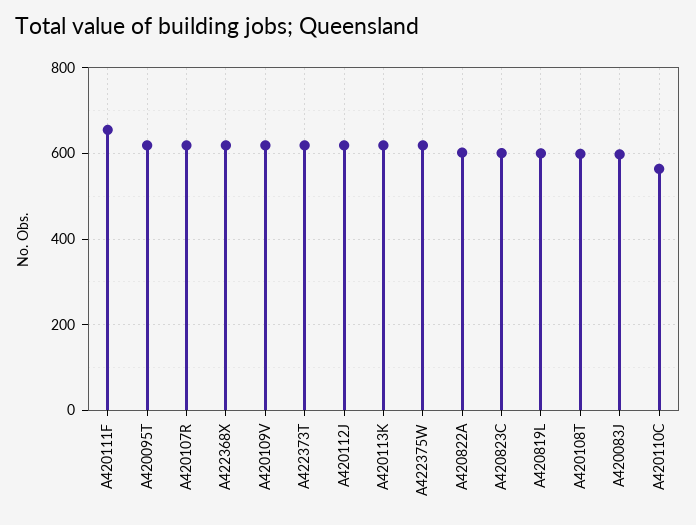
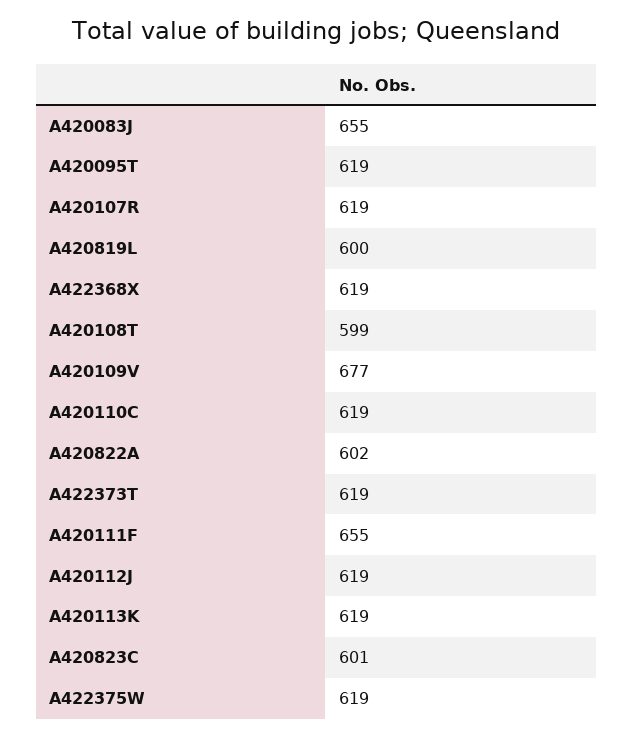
  {
    "A420111F": 655,
    "A420095T": 619,
    "A420107R": 619,
    "A422368X": 619,
-   "A420109V": 620,
+   "A420109V": 677,
    "A422373T": 619,
    "A420112J": 619,
    "A420113K": 619,
    "A422375W": 619,
    "A420822A": 602,
    "A420823C": 601,
    "A420819L": 600,
    "A420108T": 599,
-   "A420083J": 600,
+   "A420083J": 655,
-   "A420110C": 560
+   "A420110C": 619
  }

